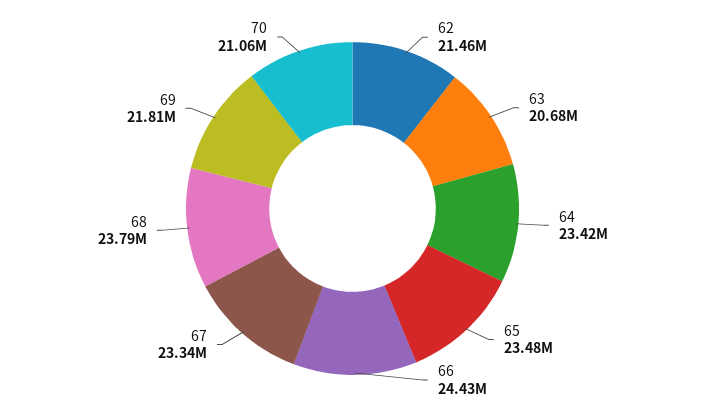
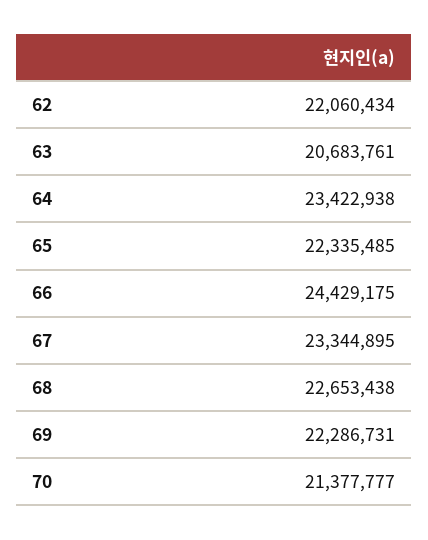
  {
-   "62": 21460000,
+   "62": 22060434,
    "63": 20683761,
    "64": 23422938,
-   "65": 23480000,
+   "65": 22335485,
    "66": 24429175,
    "67": 23344895,
-   "68": 23790000,
+   "68": 22653438,
-   "69": 21810000,
+   "69": 22286731,
-   "70": 21060000
+   "70": 21377777
  }

